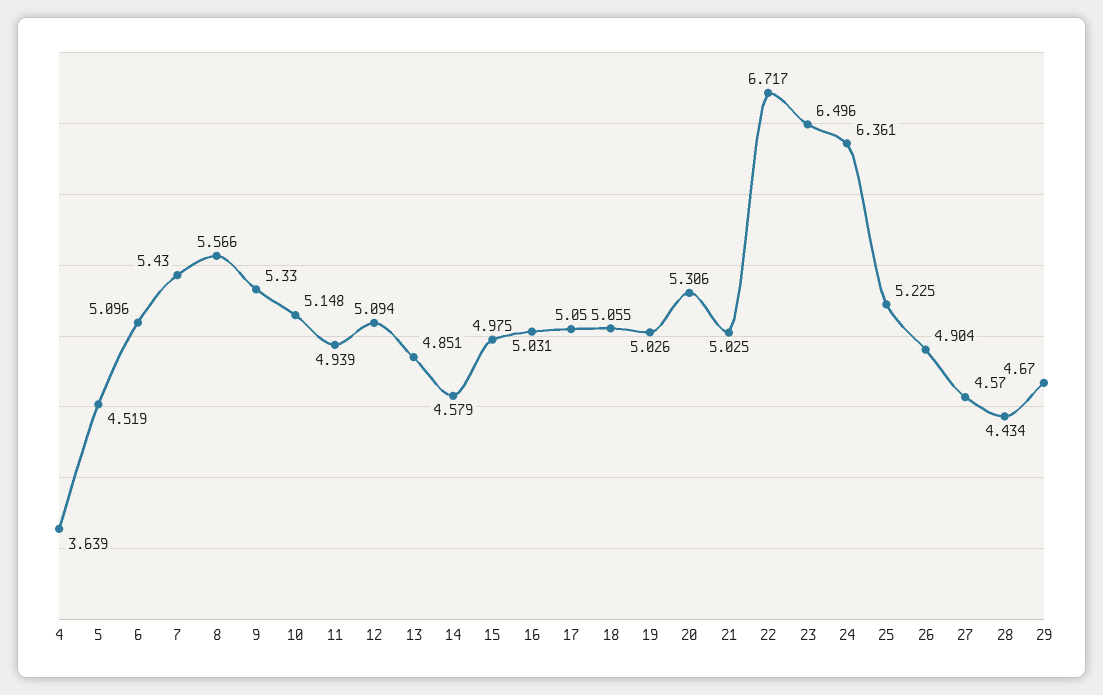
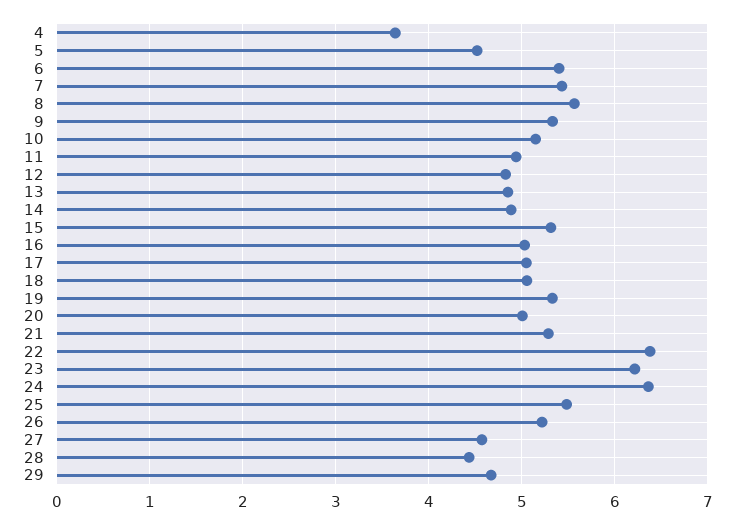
  {
    "4": 3.639,
    "5": 4.519,
-   "6": 5.096,
+   "6": 5.4,
    "7": 5.43,
    "8": 5.566,
    "9": 5.33,
    "10": 5.148,
    "11": 4.939,
-   "12": 5.094,
+   "12": 4.8,
    "13": 4.851,
-   "14": 4.579,
+   "14": 4.9,
-   "15": 4.975,
+   "15": 5.3,
    "16": 5.031,
    "17": 5.05,
    "18": 5.055,
-   "19": 5.026,
+   "19": 5.3,
-   "20": 5.306,
+   "20": 5,
-   "21": 5.025,
+   "21": 5.3,
-   "22": 6.717,
+   "22": 6.4,
-   "23": 6.496,
+   "23": 6.2,
    "24": 6.361,
-   "25": 5.225,
+   "25": 5.5,
-   "26": 4.904,
+   "26": 5.2,
    "27": 4.57,
    "28": 4.434,
    "29": 4.67
  }

